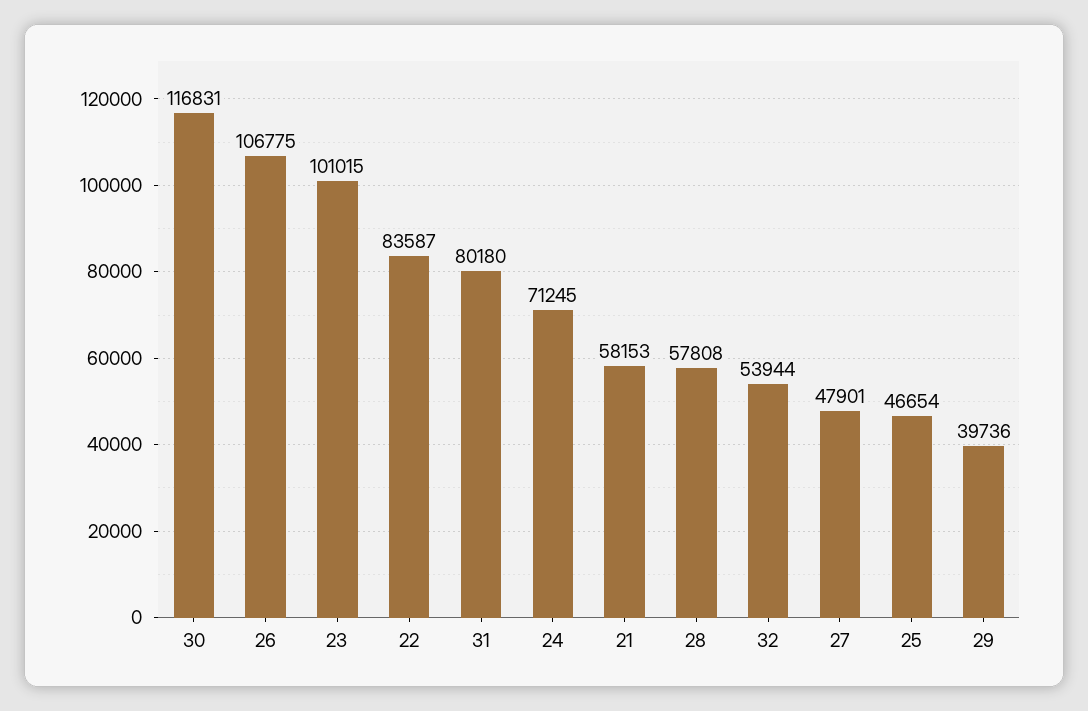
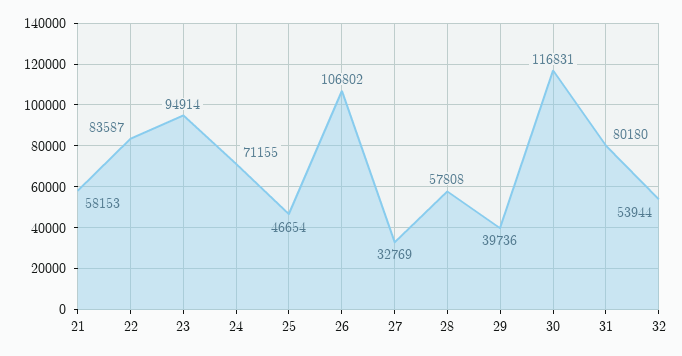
  {
    "30": 116831,
-   "26": 106775,
+   "26": 106802,
-   "23": 101015,
+   "23": 94914,
    "22": 83587,
    "31": 80180,
-   "24": 71245,
+   "24": 71155,
    "21": 58153,
    "28": 57808,
    "32": 53944,
-   "27": 47901,
+   "27": 32769,
    "25": 46654,
    "29": 39736
  }

